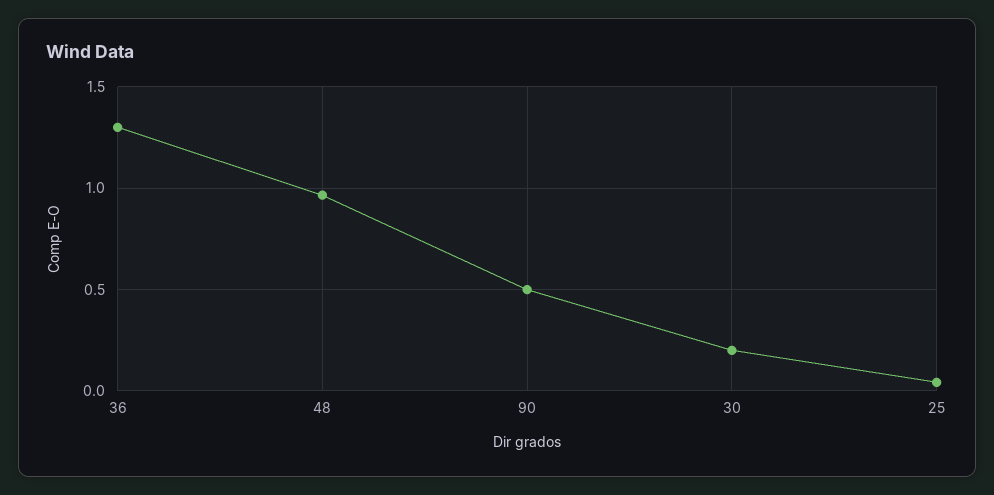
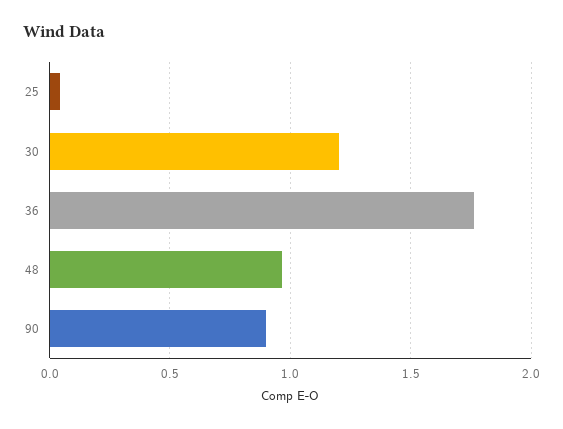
  {
-   "36": 1.3,
+   "36": 1.75,
    "48": 0.95,
-   "90": 0.5,
+   "90": 0.9,
-   "30": 0.2,
+   "30": 1.2,
    "25": 0.05
  }

